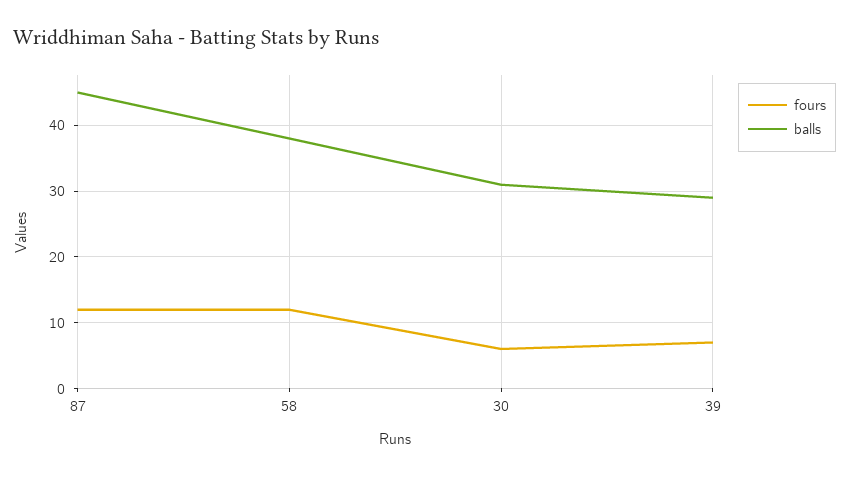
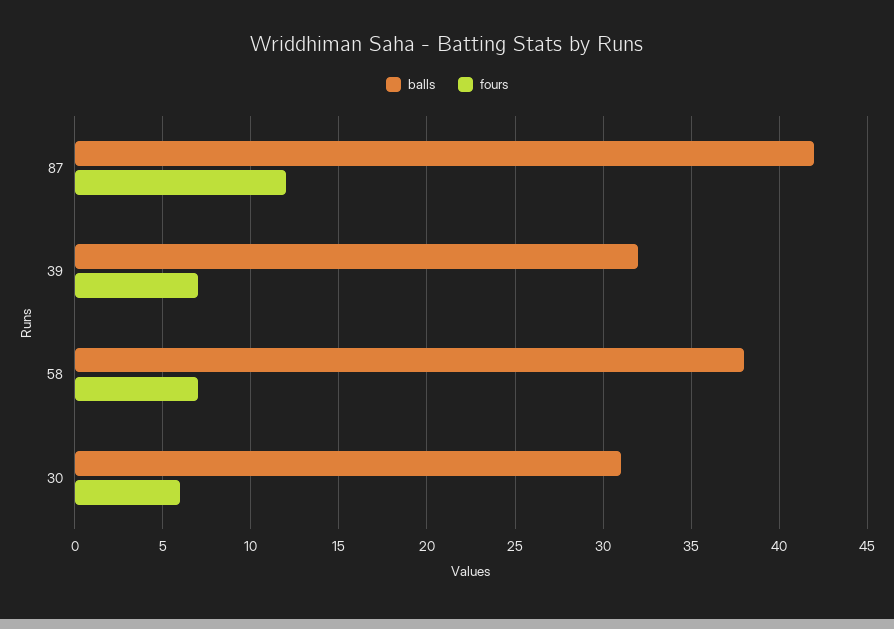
  {
    "fours": {
      "87": 12,
-     "58": 12,
+     "58": 7,
      "30": 6,
      "39": 7
    },
    "balls": {
-     "87": 45,
+     "87": 42,
      "58": 38,
      "30": 31,
-     "39": 29
+     "39": 32
    }
  }

